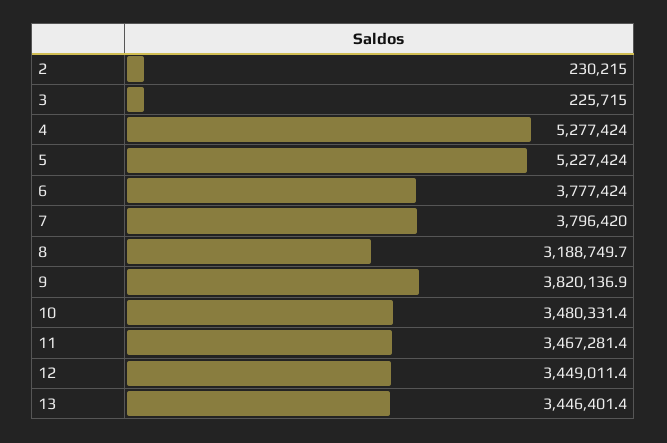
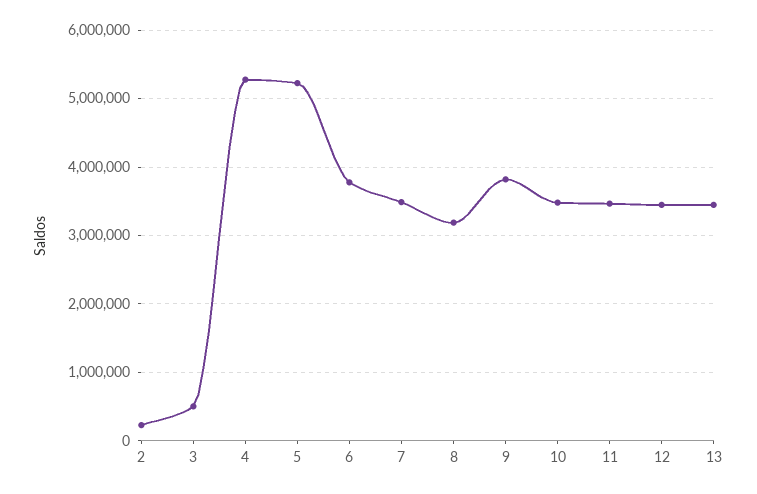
  {
    "2": 230215,
-   "3": 225715,
+   "3": 500000,
    "4": 5277424,
    "5": 5227424,
    "6": 3777424,
-   "7": 3796420,
+   "7": 3500000,
    "8": 3188749.7,
    "9": 3820136.9,
    "10": 3480331.4,
    "11": 3467281.4,
    "12": 3449011.4,
    "13": 3446401.4
  }

